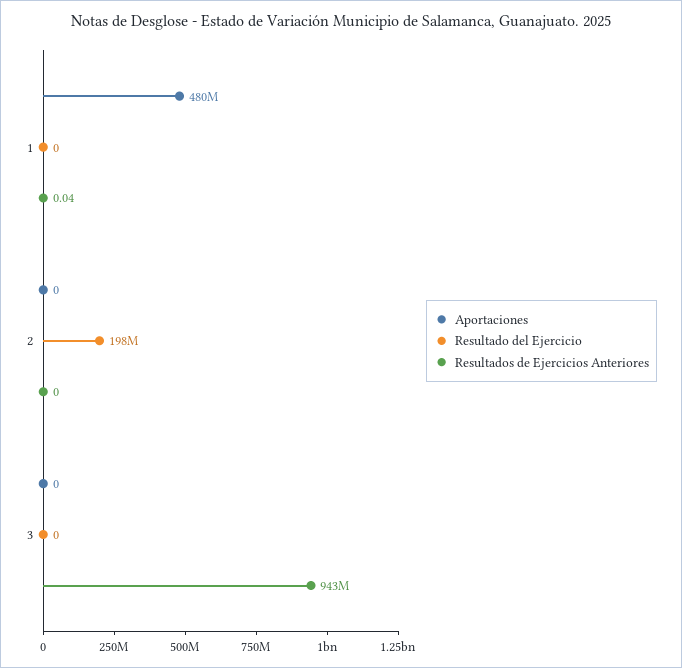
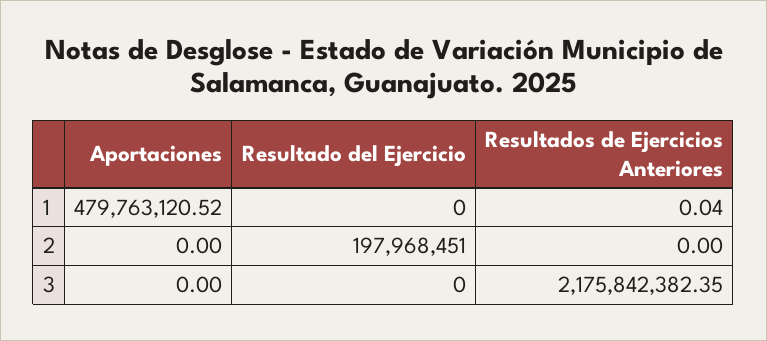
  {
    "Aportaciones": {
      "1": 479763120.52,
      "2": 0,
      "3": 0
    },
    "Resultado del Ejercicio": {
      "1": 0,
      "2": 197968451,
      "3": 0
    },
    "Resultados de Ejercicios Anteriores": {
      "1": 0.04,
      "2": 0,
-     "3": 943000000
+     "3": 2175842382.35
    }
  }

